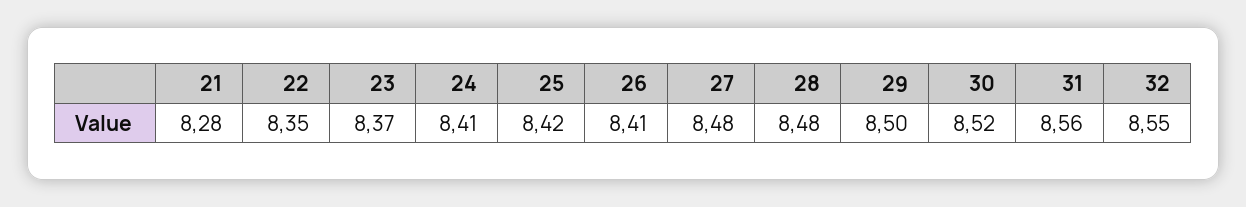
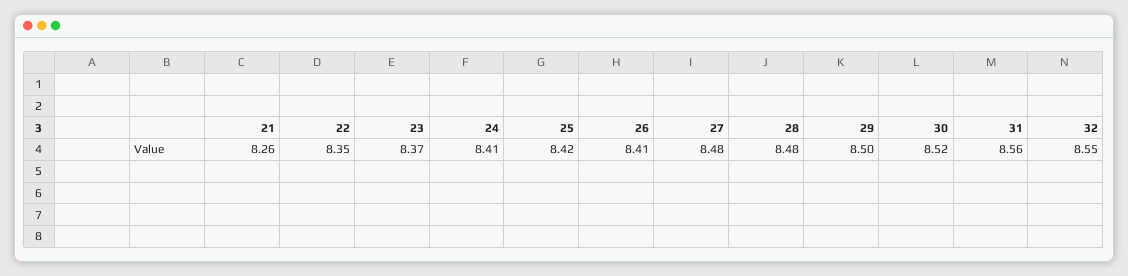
  {
-   "21": 8.28,
+   "21": 8.26,
    "22": 8.35,
    "23": 8.37,
    "24": 8.41,
    "25": 8.42,
    "26": 8.41,
    "27": 8.48,
    "28": 8.48,
    "29": 8.5,
    "30": 8.52,
    "31": 8.56,
    "32": 8.55
  }

